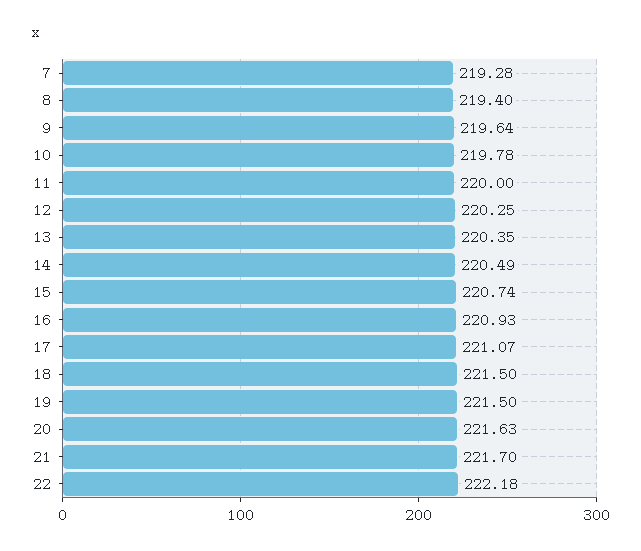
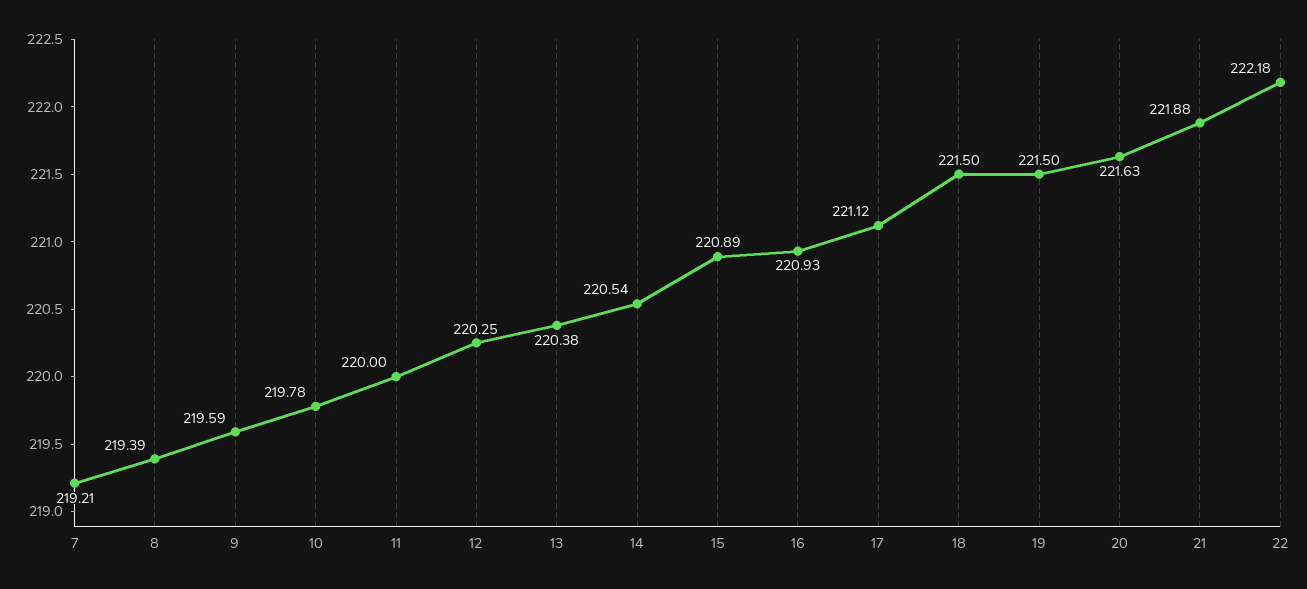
  {
-   "7": 219.28,
+   "7": 219.21,
-   "8": 219.4,
+   "8": 219.39,
-   "9": 219.64,
+   "9": 219.59,
    "10": 219.78,
    "11": 220,
    "12": 220.25,
-   "13": 220.35,
+   "13": 220.38,
-   "14": 220.49,
+   "14": 220.54,
-   "15": 220.74,
+   "15": 220.89,
    "16": 220.93,
-   "17": 221.07,
+   "17": 221.12,
    "18": 221.5,
    "19": 221.5,
    "20": 221.63,
-   "21": 221.7,
+   "21": 221.88,
    "22": 222.18
  }

